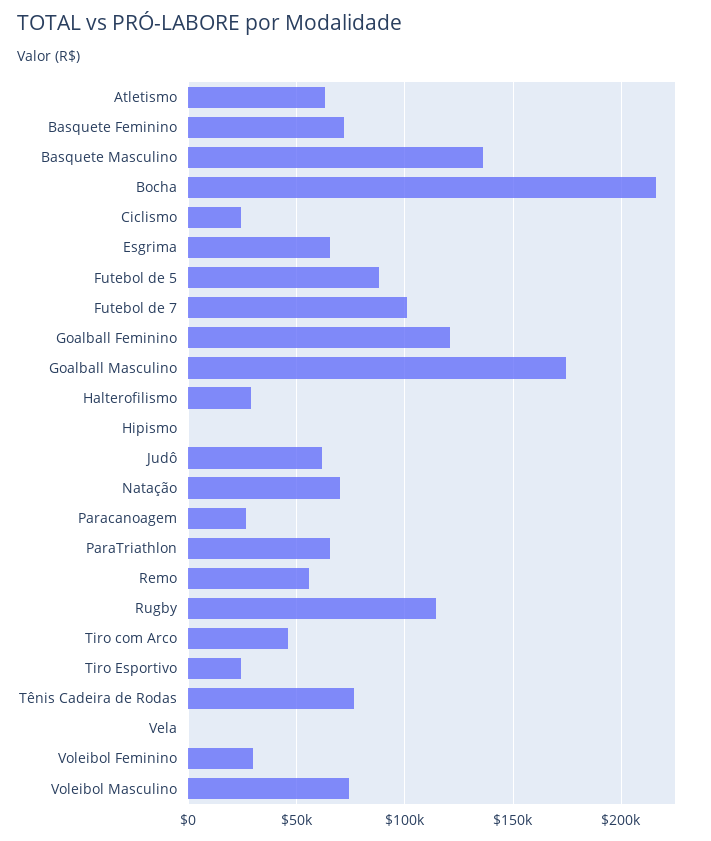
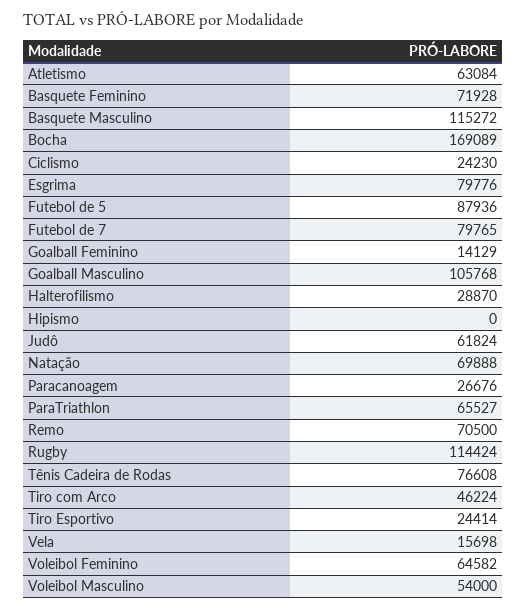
  {
    "Atletismo": 63084,
    "Basquete Feminino": 71928,
-   "Basquete Masculino": 135000,
+   "Basquete Masculino": 115272,
-   "Bocha": 215000,
+   "Bocha": 169089,
    "Ciclismo": 24230,
-   "Esgrima": 65000,
+   "Esgrima": 79776,
    "Futebol de 5": 87936,
-   "Futebol de 7": 100000,
+   "Futebol de 7": 79765,
-   "Goalball Feminino": 120000,
+   "Goalball Feminino": 14129,
-   "Goalball Masculino": 175000,
+   "Goalball Masculino": 105768,
    "Halterofilismo": 28870,
    "Hipismo": 0,
    "Judô": 61824,
    "Natação": 69888,
    "Paracanoagem": 26676,
    "ParaTriathlon": 65527,
-   "Remo": 55000,
+   "Remo": 70500,
    "Rugby": 114424,
    "Tiro com Arco": 46224,
    "Tiro Esportivo": 24414,
    "Tênis Cadeira de Rodas": 76608,
-   "Vela": 0,
+   "Vela": 15698,
-   "Voleibol Feminino": 30000,
+   "Voleibol Feminino": 64582,
-   "Voleibol Masculino": 75000
+   "Voleibol Masculino": 54000
  }

